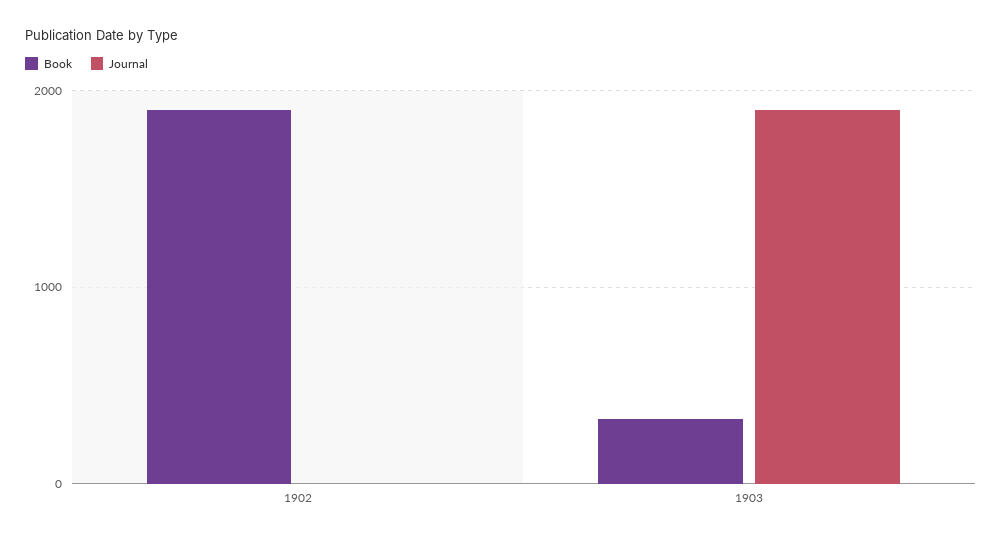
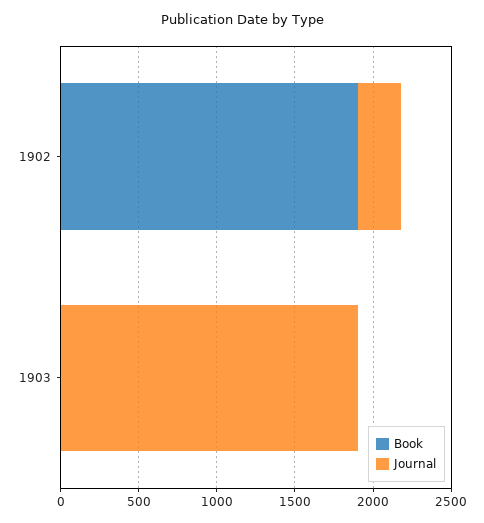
  {
    "Book": {
      "1902": 1900,
-     "1903": 300
+     "1903": 0
    },
    "Journal": {
-     "1902": 0,
+     "1902": 300,
      "1903": 1900
    }
  }

